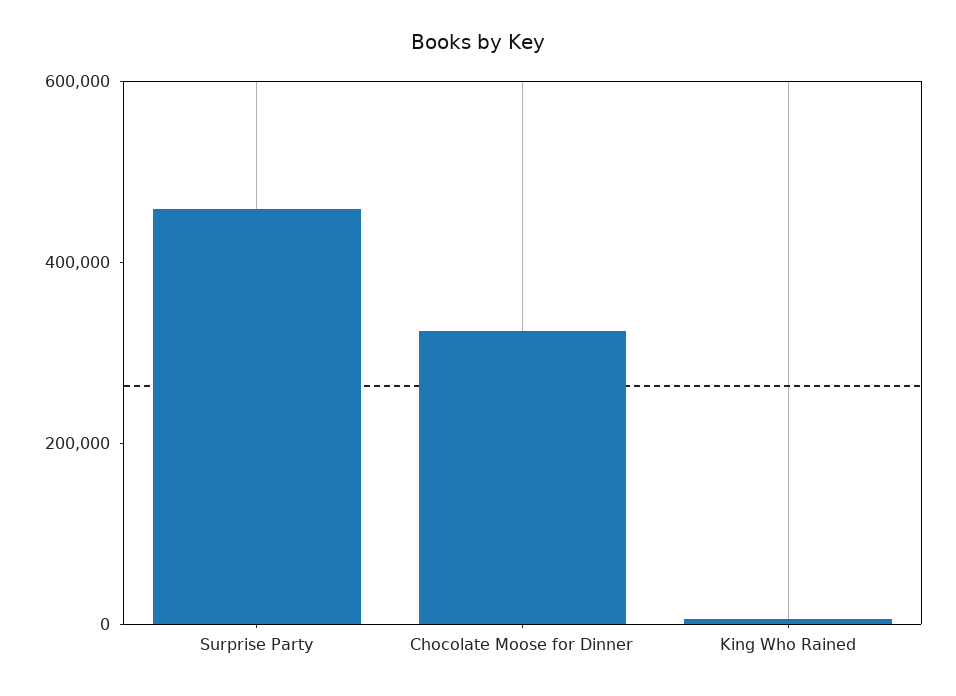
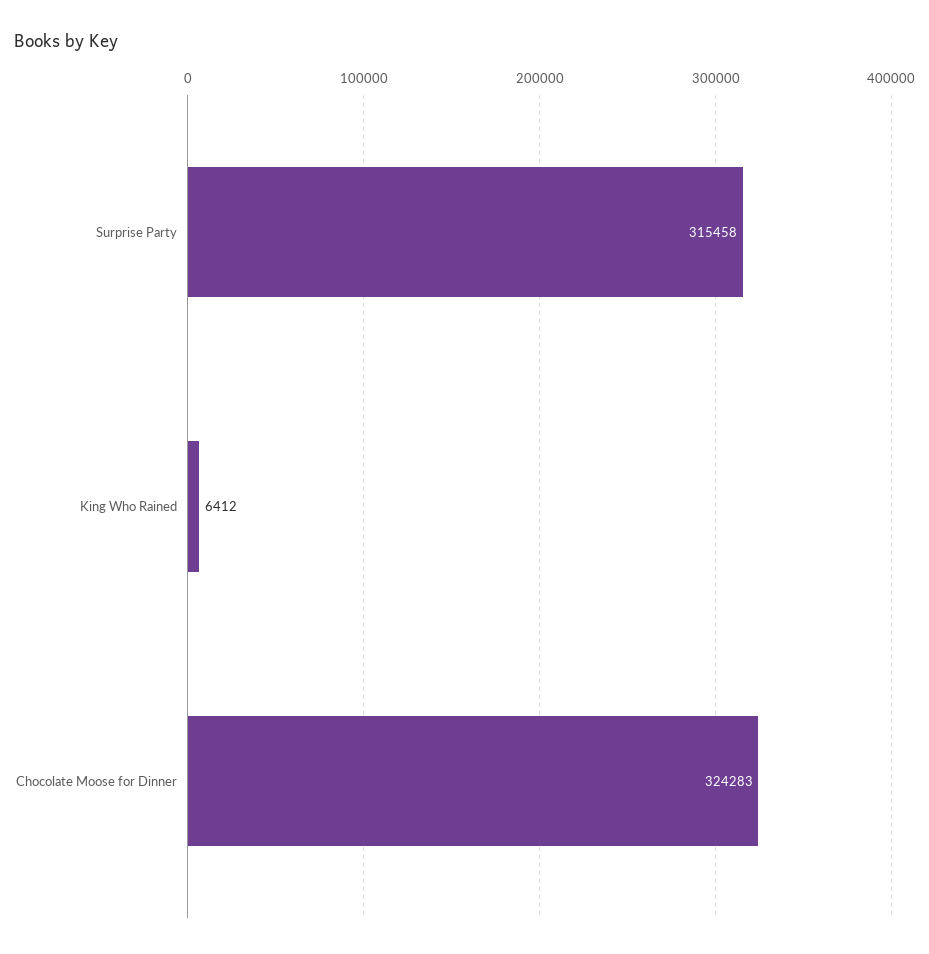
  {
-   "Surprise Party": 450000,
+   "Surprise Party": 315458,
    "Chocolate Moose for Dinner": 324283,
    "King Who Rained": 6412
  }

